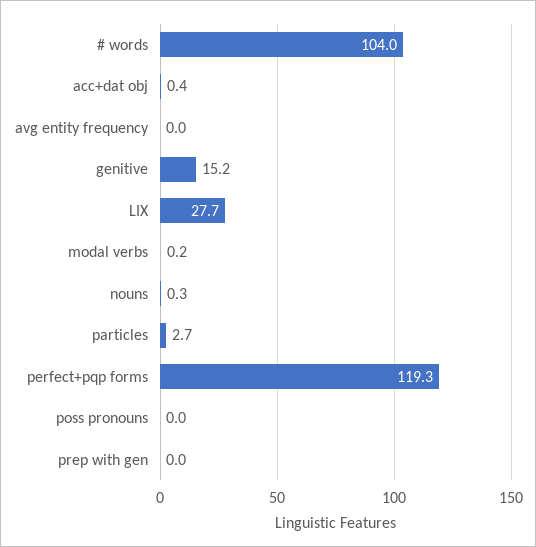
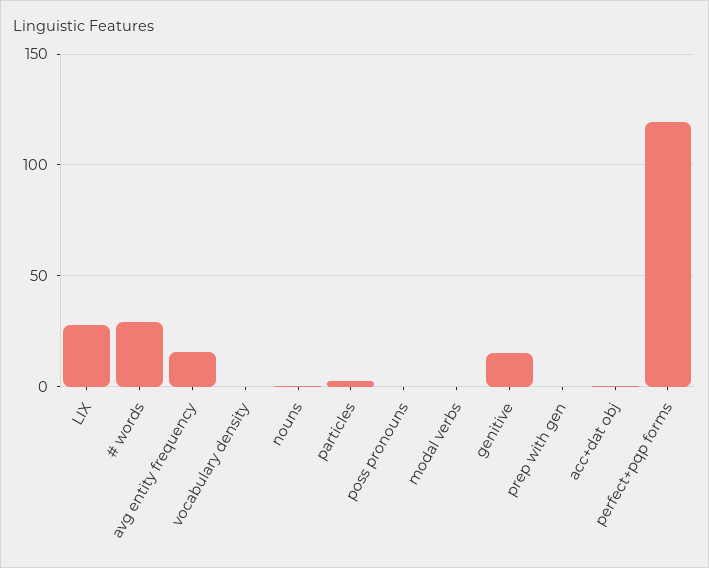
  {
-   "# words": 104,
+   "# words": 30,
    "acc+dat obj": 0.4,
-   "avg entity frequency": 0,
+   "avg entity frequency": 15,
    "genitive": 15.2,
    "LIX": 27.7,
    "modal verbs": 0.2,
    "nouns": 0.3,
    "particles": 2.7,
    "perfect+pqp forms": 119.3,
    "poss pronouns": 0,
-   "prep with gen": 0
+   "prep with gen": 0,
+   "vocabulary density": 0
  }

